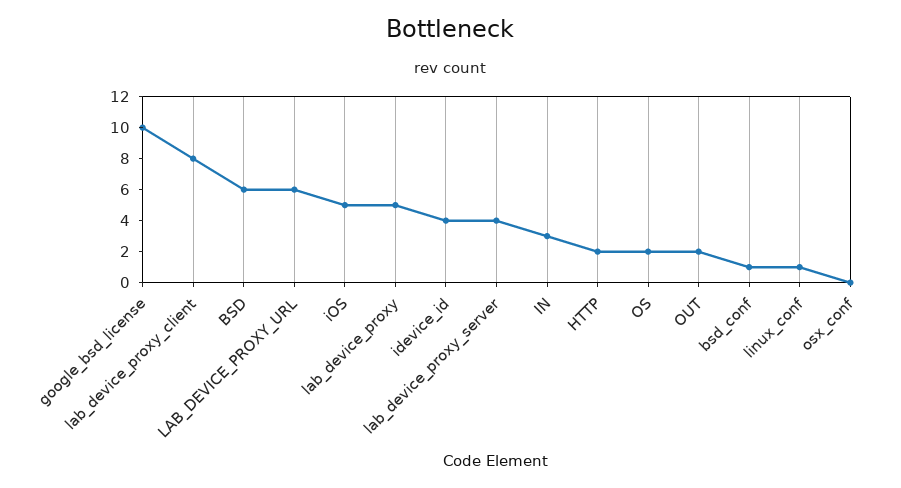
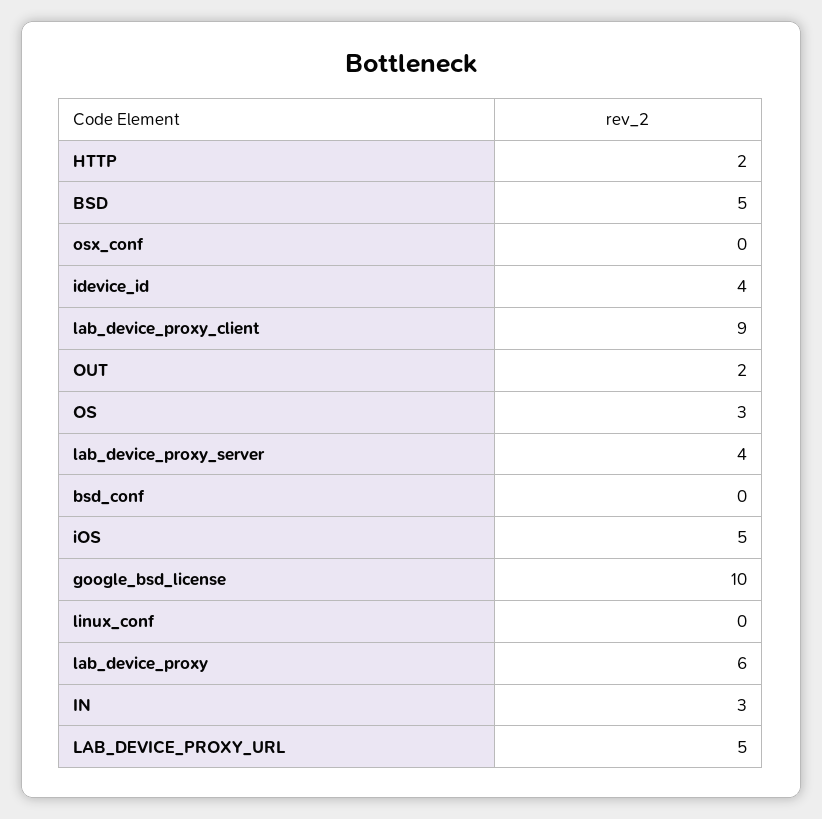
  {
    "google_bsd_license": 10,
-   "lab_device_proxy_client": 8,
+   "lab_device_proxy_client": 9,
-   "BSD": 6,
+   "BSD": 5,
-   "LAB_DEVICE_PROXY_URL": 6,
+   "LAB_DEVICE_PROXY_URL": 5,
    "iOS": 5,
-   "lab_device_proxy": 5,
+   "lab_device_proxy": 6,
    "idevice_id": 4,
    "lab_device_proxy_server": 4,
    "IN": 3,
    "HTTP": 2,
-   "OS": 2,
+   "OS": 3,
    "OUT": 2,
-   "bsd_conf": 1,
+   "bsd_conf": 0,
-   "linux_conf": 1,
+   "linux_conf": 0,
    "osx_conf": 0
  }

